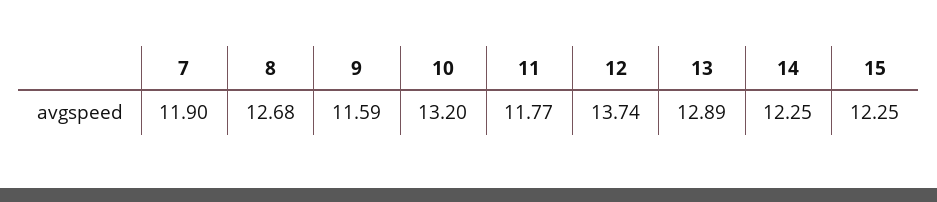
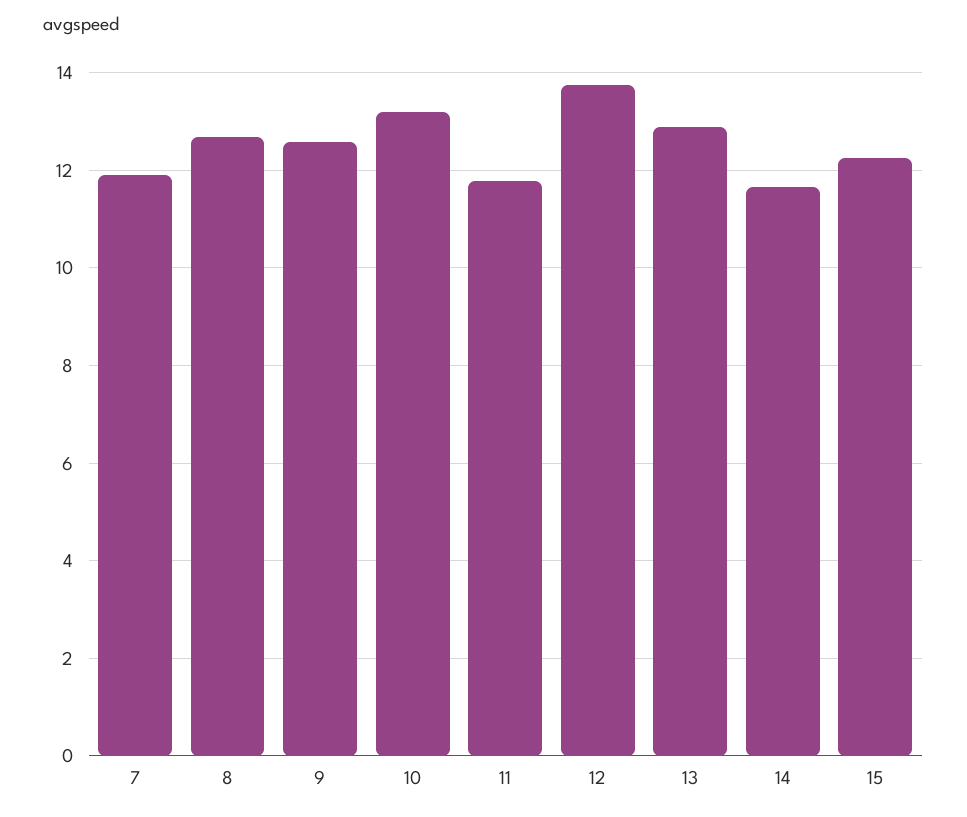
  {
    "7": 11.9,
    "8": 12.68,
-   "9": 11.59,
+   "9": 12.6,
    "10": 13.2,
    "11": 11.77,
    "12": 13.74,
    "13": 12.89,
-   "14": 12.25,
+   "14": 11.6,
    "15": 12.25
  }

